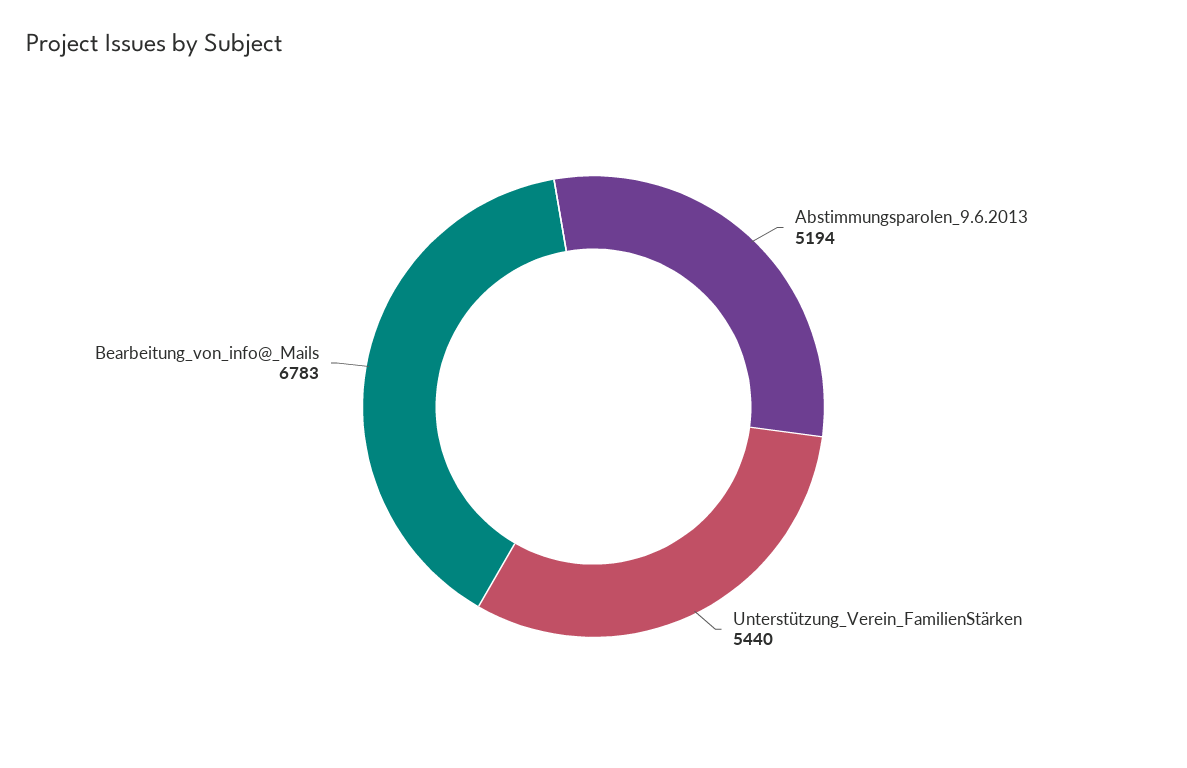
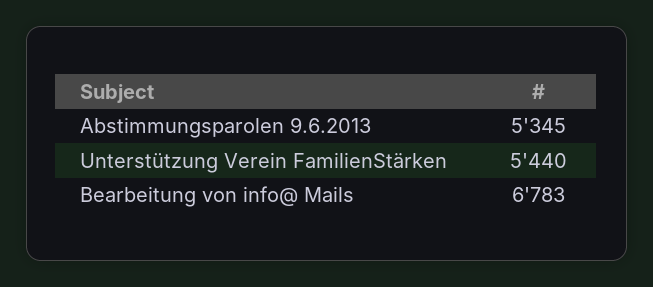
  {
-   "Abstimmungsparolen_9.6.2013": 5194,
+   "Abstimmungsparolen_9.6.2013": 5345,
    "Unterstützung_Verein_FamilienStärken": 5440,
    "Bearbeitung_von_info@_Mails": 6783
  }

